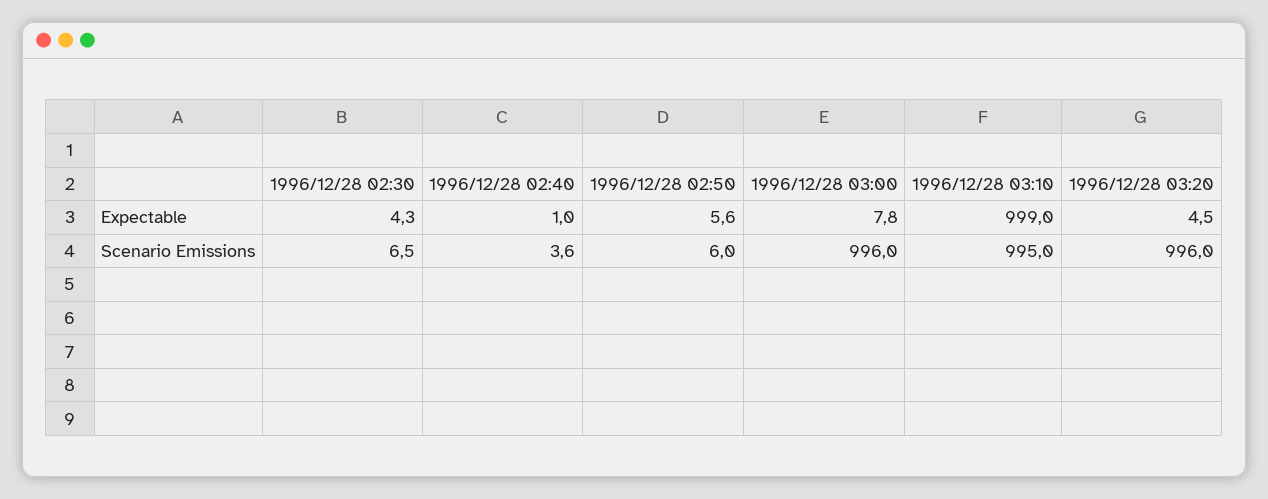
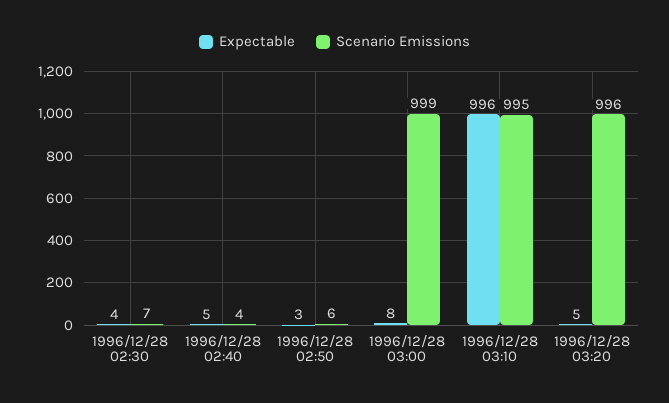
  {
    "Expectable": {
      "1996/12/28 02:30": 4.3,
-     "1996/12/28 02:40": 1,
+     "1996/12/28 02:40": 5,
-     "1996/12/28 02:50": 5.6,
+     "1996/12/28 02:50": 3,
      "1996/12/28 03:00": 7.8,
-     "1996/12/28 03:10": 999,
+     "1996/12/28 03:10": 996,
      "1996/12/28 03:20": 4.5
    },
    "Scenario Emissions": {
      "1996/12/28 02:30": 6.5,
      "1996/12/28 02:40": 3.6,
      "1996/12/28 02:50": 6,
-     "1996/12/28 03:00": 996,
+     "1996/12/28 03:00": 999,
      "1996/12/28 03:10": 995,
      "1996/12/28 03:20": 996
    }
  }

